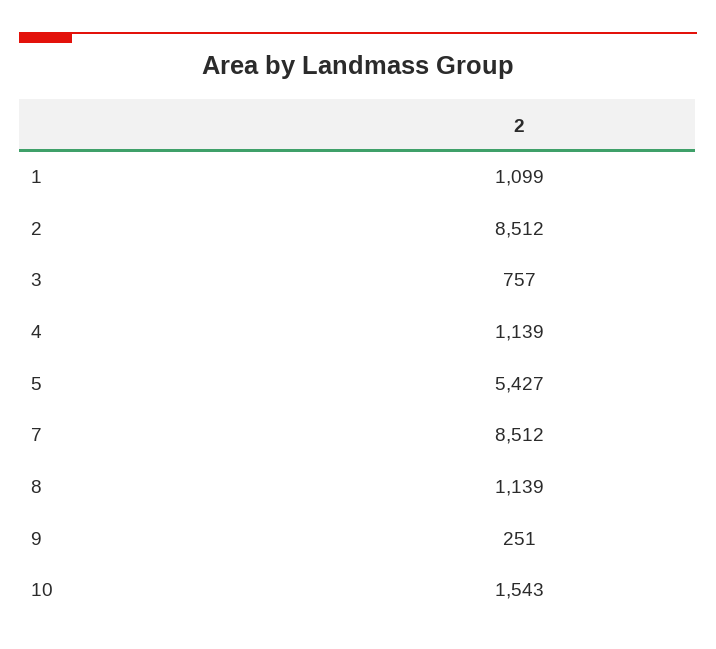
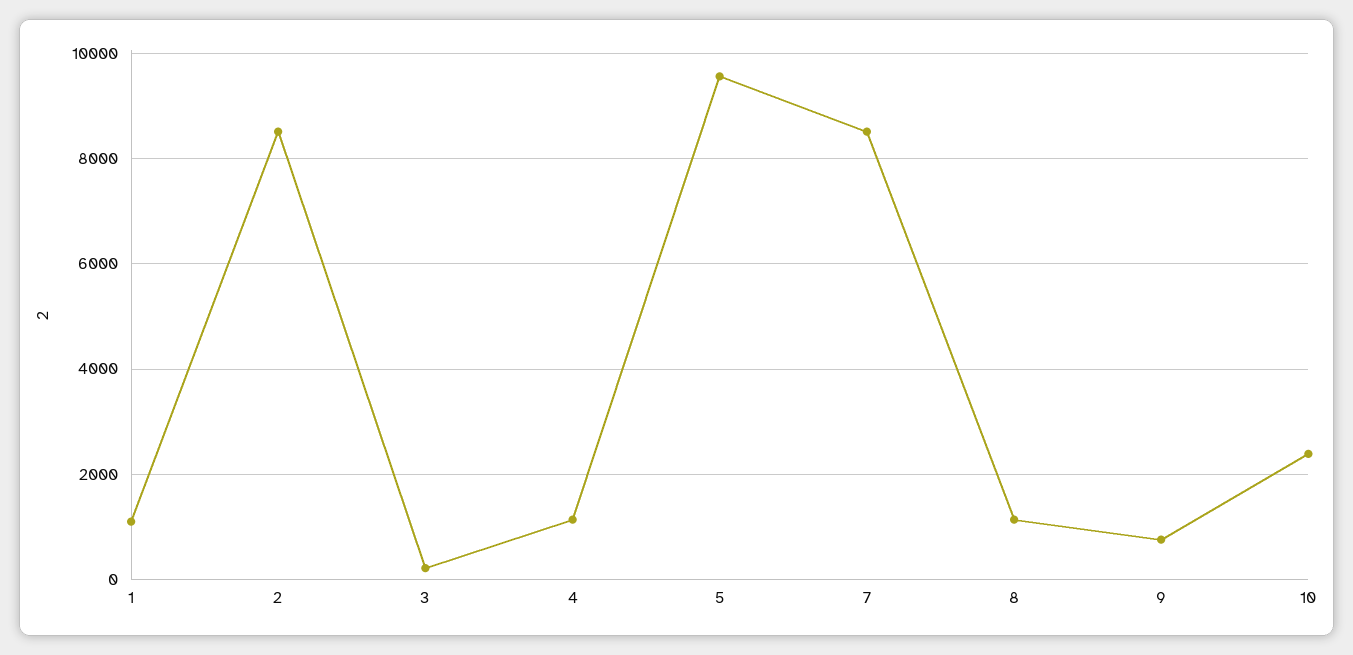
  {
    "1": 1099,
    "2": 8512,
-   "3": 757,
+   "3": 200,
    "4": 1139,
-   "5": 5427,
+   "5": 9600,
    "7": 8512,
    "8": 1139,
-   "9": 251,
+   "9": 800,
-   "10": 1543
+   "10": 2400
  }

